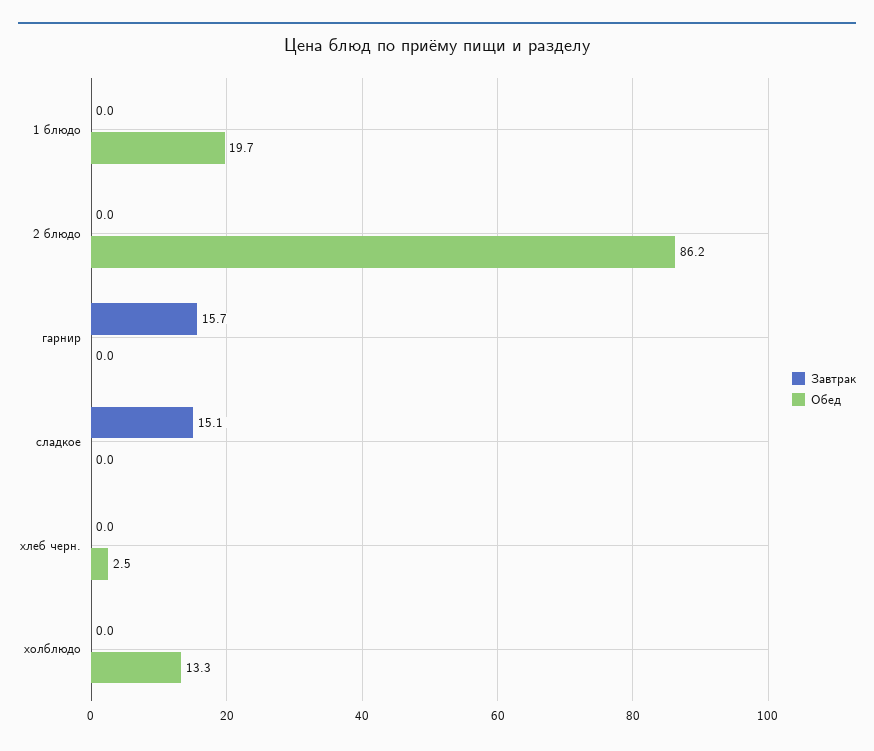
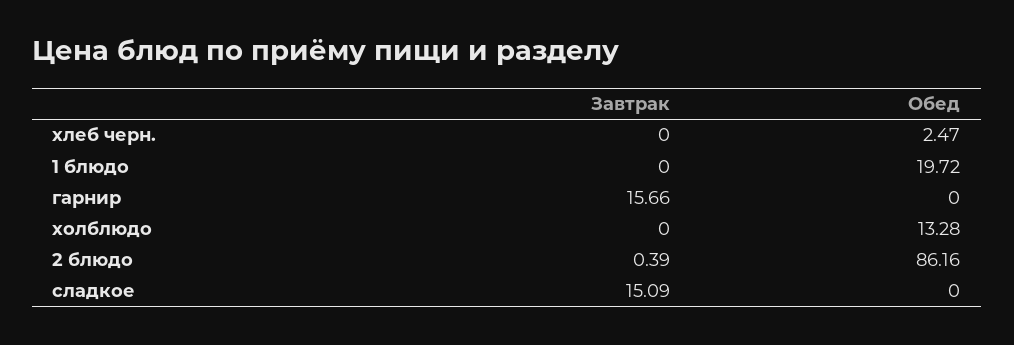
  {
    "Завтрак": {
      "1 блюдо": 0,
-     "2 блюдо": 0,
+     "2 блюдо": 0.39,
      "гарнир": 15.66,
      "сладкое": 15.09,
      "хлеб черн.": 0,
      "холблюдо": 0
    },
    "Обед": {
      "1 блюдо": 19.72,
      "2 блюдо": 86.16,
      "гарнир": 0,
      "сладкое": 0,
      "хлеб черн.": 2.47,
      "холблюдо": 13.28
    }
  }

